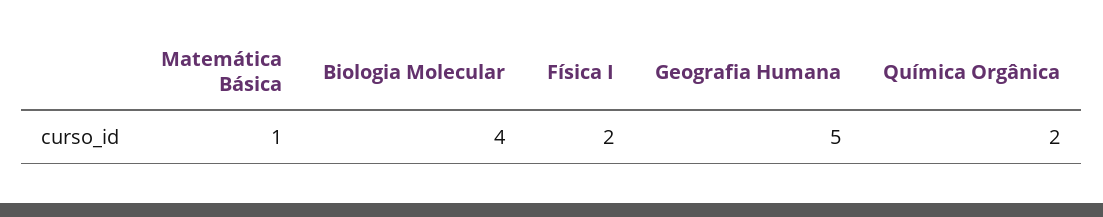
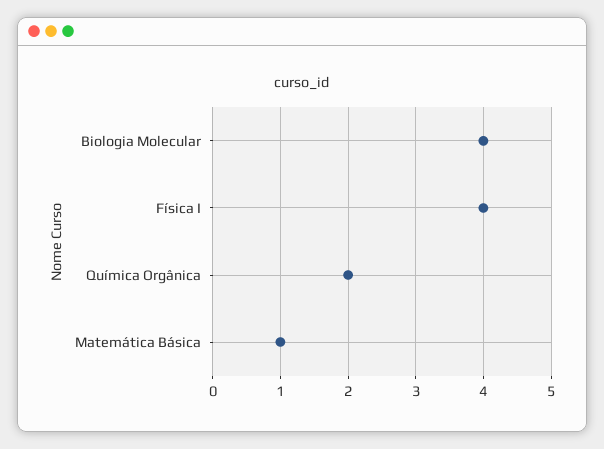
  {
    "Matemática Básica": 1,
    "Biologia Molecular": 4,
-   "Física I": 2,
+   "Física I": 4,
-   "Geografia Humana": 5,
    "Química Orgânica": 2
  }

